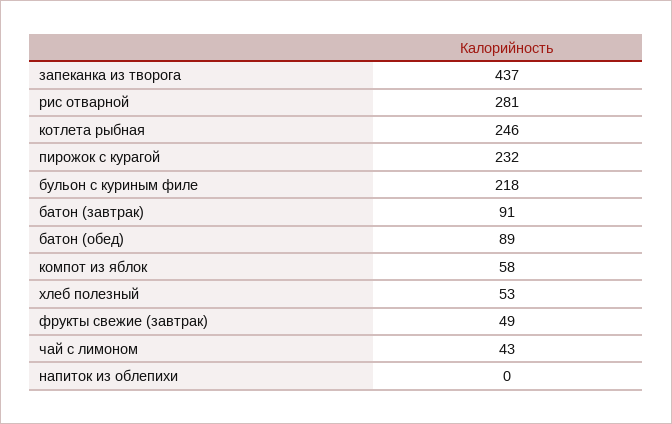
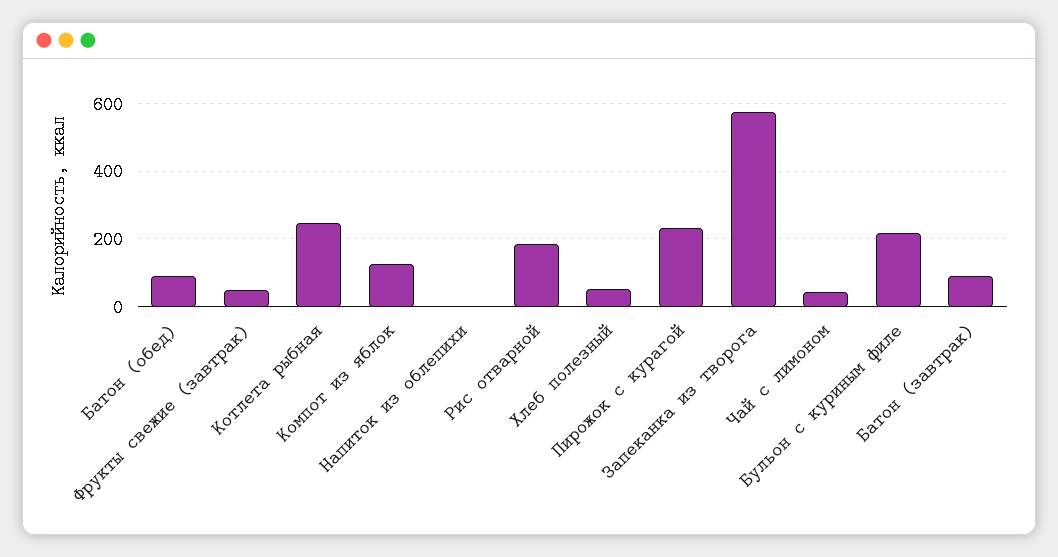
  {
-   "запеканка из творога": 437,
+   "запеканка из творога": 580,
-   "рис отварной": 281,
+   "рис отварной": 180,
    "котлета рыбная": 246,
    "пирожок с курагой": 232,
    "бульон с куриным филе": 218,
    "батон (завтрак)": 91,
    "батон (обед)": 89,
-   "компот из яблок": 58,
+   "компот из яблок": 120,
    "хлеб полезный": 53,
    "фрукты свежие (завтрак)": 49,
    "чай с лимоном": 43,
    "напиток из облепихи": 0
  }

